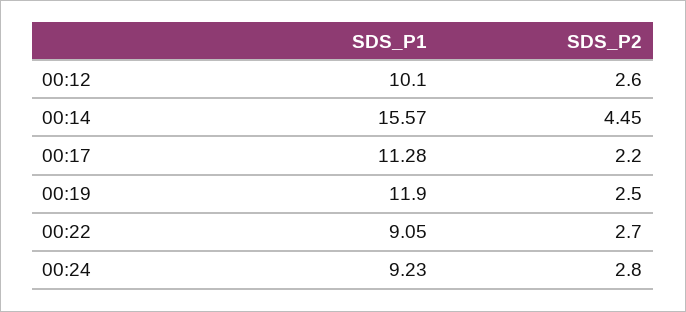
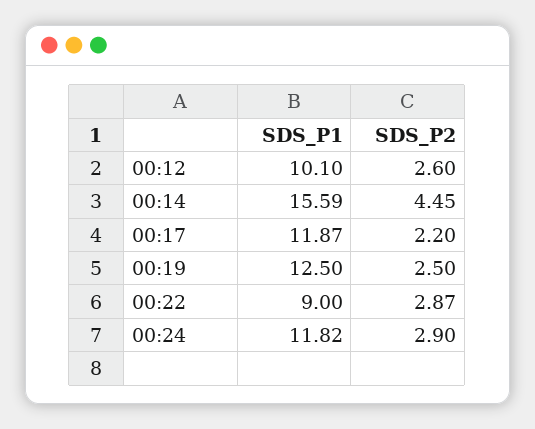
  {
    "SDS_P1": {
      "00:12": 10.1,
-     "00:14": 15.57,
+     "00:14": 15.59,
-     "00:17": 11.28,
+     "00:17": 11.87,
-     "00:19": 11.9,
+     "00:19": 12.5,
-     "00:22": 9.05,
+     "00:22": 9,
-     "00:24": 9.23
+     "00:24": 11.82
    },
    "SDS_P2": {
      "00:12": 2.6,
      "00:14": 4.45,
      "00:17": 2.2,
      "00:19": 2.5,
-     "00:22": 2.7,
+     "00:22": 2.87,
-     "00:24": 2.8
+     "00:24": 2.9
    }
  }

